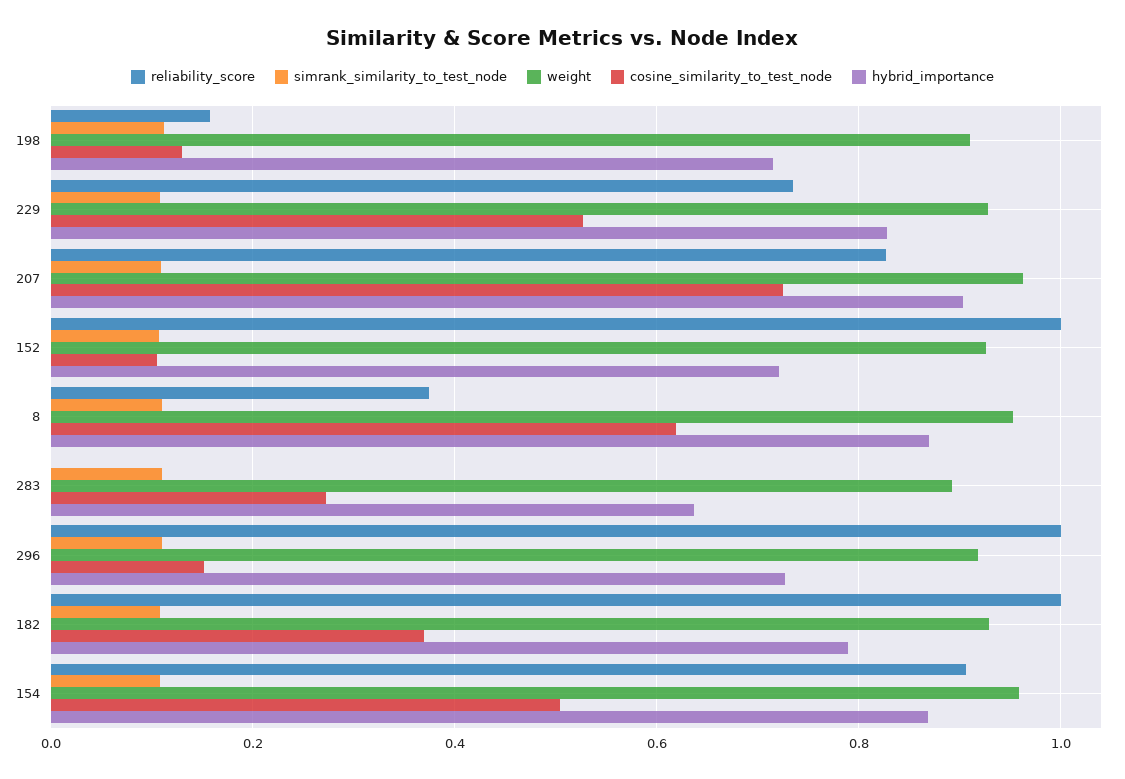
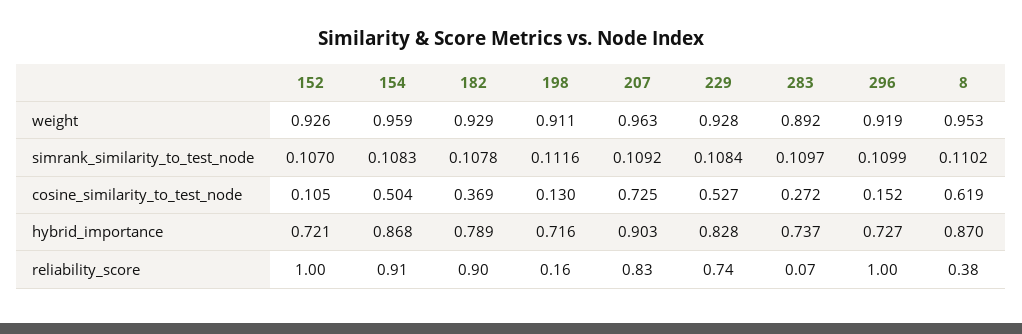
  {
    "reliability_score": {
      "198": 0.16,
      "229": 0.74,
      "207": 0.83,
      "152": 1,
      "8": 0.38,
-     "283": 0,
+     "283": 0.07,
      "296": 1,
-     "182": 1,
+     "182": 0.9,
      "154": 0.91
    },
    "simrank_similarity_to_test_node": {
      "198": 0.1116,
      "229": 0.1084,
      "207": 0.1092,
      "152": 0.107,
      "8": 0.1102,
      "283": 0.1097,
      "296": 0.1099,
      "182": 0.1078,
      "154": 0.1083
    },
    "weight": {
      "198": 0.911,
      "229": 0.928,
      "207": 0.963,
      "152": 0.926,
      "8": 0.953,
      "283": 0.892,
      "296": 0.919,
      "182": 0.929,
      "154": 0.959
    },
    "cosine_similarity_to_test_node": {
      "198": 0.13,
      "229": 0.527,
      "207": 0.725,
      "152": 0.105,
      "8": 0.619,
      "283": 0.272,
      "296": 0.152,
      "182": 0.369,
      "154": 0.504
    },
    "hybrid_importance": {
      "198": 0.716,
      "229": 0.828,
      "207": 0.903,
      "152": 0.721,
      "8": 0.87,
-     "283": 0.64,
+     "283": 0.737,
      "296": 0.727,
      "182": 0.789,
      "154": 0.868
    }
  }

